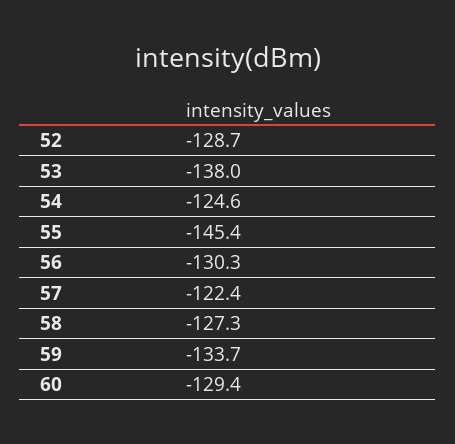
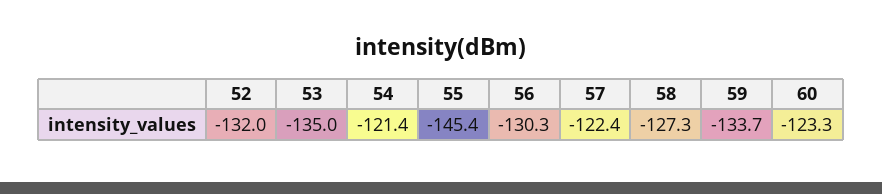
  {
-   "52": -128.7,
+   "52": -132,
-   "53": -138,
+   "53": -135,
-   "54": -124.6,
+   "54": -121.4,
    "55": -145.4,
    "56": -130.3,
    "57": -122.4,
    "58": -127.3,
    "59": -133.7,
-   "60": -129.4
+   "60": -123.3
  }

